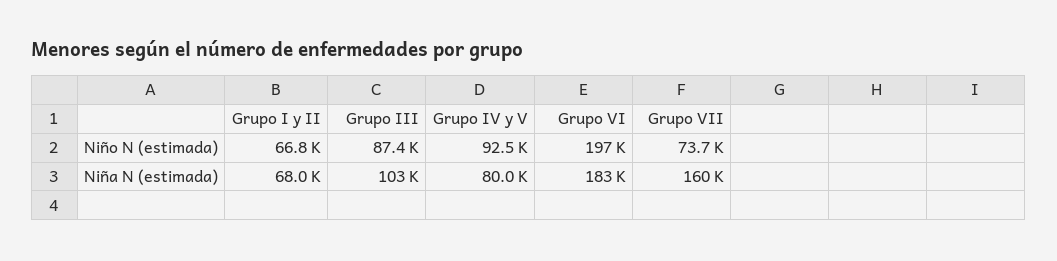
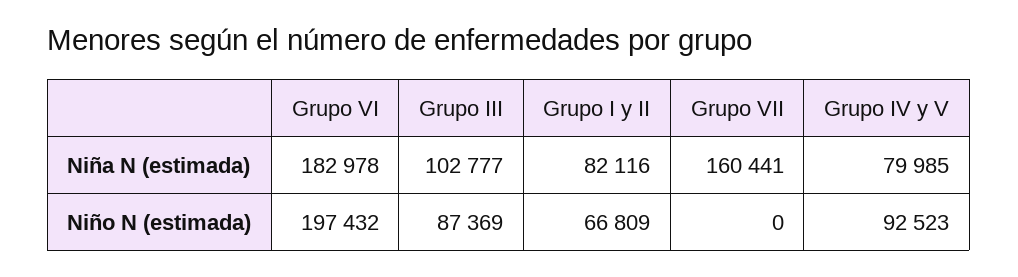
  {
    "Grupo I y II": {
      "Niño N (estimada)": 66809,
-     "Niña N (estimada)": 68000
+     "Niña N (estimada)": 82116
    },
    "Grupo III": {
      "Niño N (estimada)": 87369,
      "Niña N (estimada)": 102777
    },
    "Grupo IV y V": {
      "Niño N (estimada)": 92523,
      "Niña N (estimada)": 79985
    },
    "Grupo VI": {
      "Niño N (estimada)": 197432,
      "Niña N (estimada)": 182978
    },
    "Grupo VII": {
-     "Niño N (estimada)": 73700,
+     "Niño N (estimada)": 0,
      "Niña N (estimada)": 160441
    }
  }

